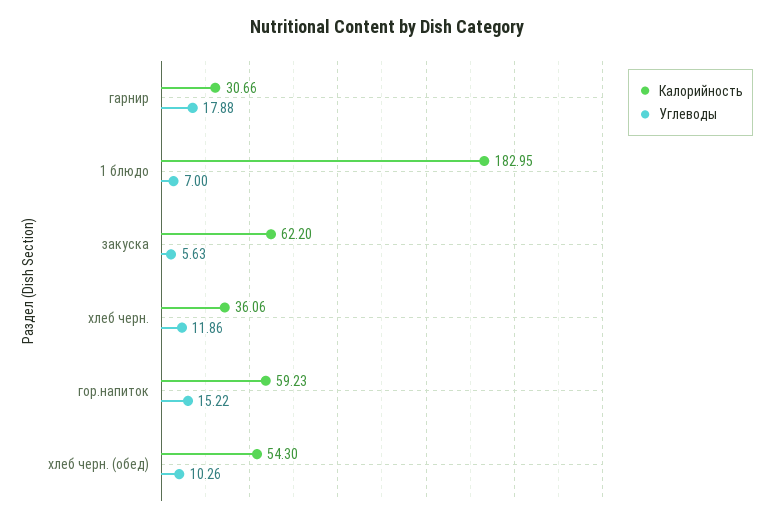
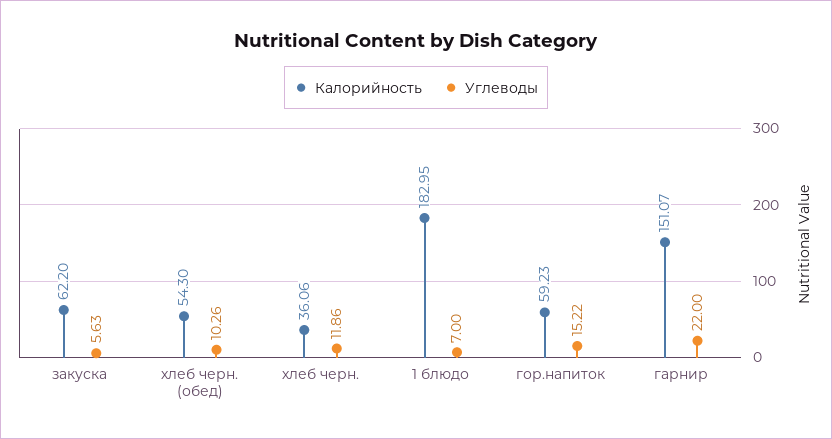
  {
    "Калорийность": {
-     "гарнир": 30.66,
+     "гарнир": 151.07,
      "1 блюдо": 182.95,
      "закуска": 62.2,
      "хлеб черн.": 36.06,
      "гор.напиток": 59.23,
      "хлеб черн. (обед)": 54.3
    },
    "Углеводы": {
-     "гарнир": 17.88,
+     "гарнир": 22,
      "1 блюдо": 7,
      "закуска": 5.63,
      "хлеб черн.": 11.86,
      "гор.напиток": 15.22,
      "хлеб черн. (обед)": 10.26
    }
  }

